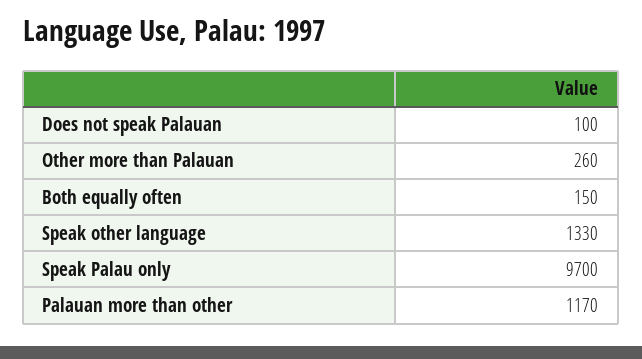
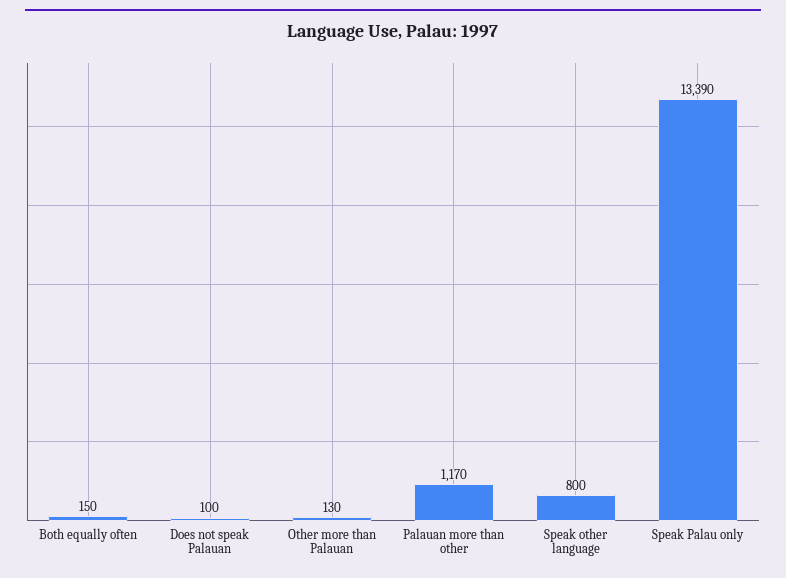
  {
    "Does not speak Palauan": 100,
-   "Other more than Palauan": 260,
+   "Other more than Palauan": 130,
    "Both equally often": 150,
-   "Speak other language": 1330,
+   "Speak other language": 800,
-   "Speak Palau only": 9700,
+   "Speak Palau only": 13390,
    "Palauan more than other": 1170
  }

